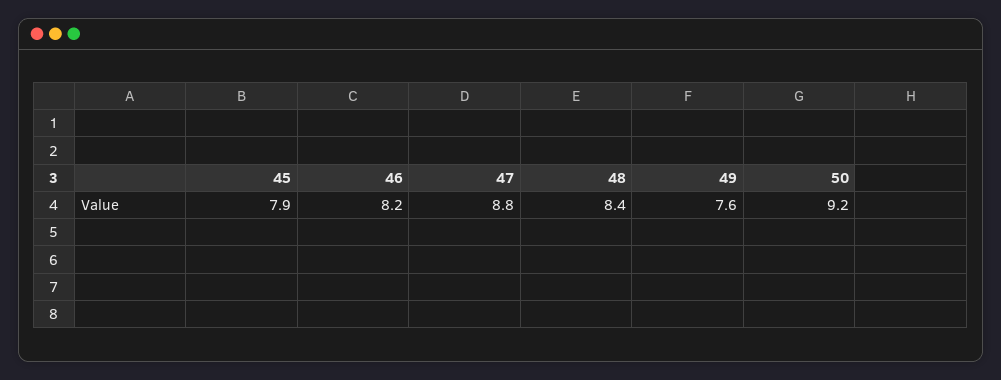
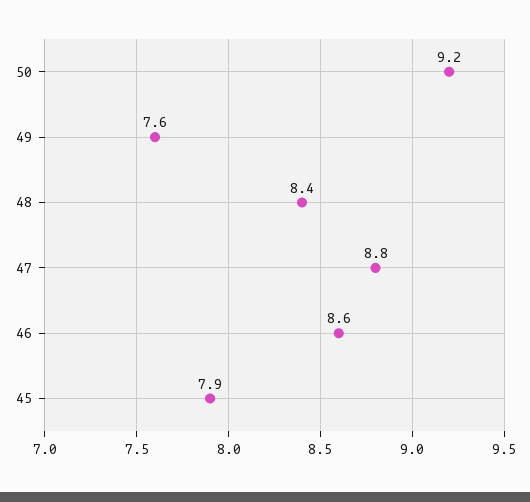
  {
    "45": 7.9,
-   "46": 8.2,
+   "46": 8.6,
    "47": 8.8,
    "48": 8.4,
    "49": 7.6,
    "50": 9.2
  }

